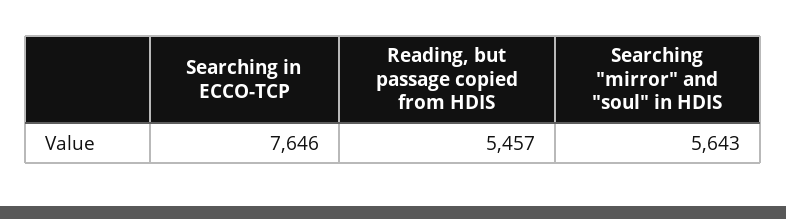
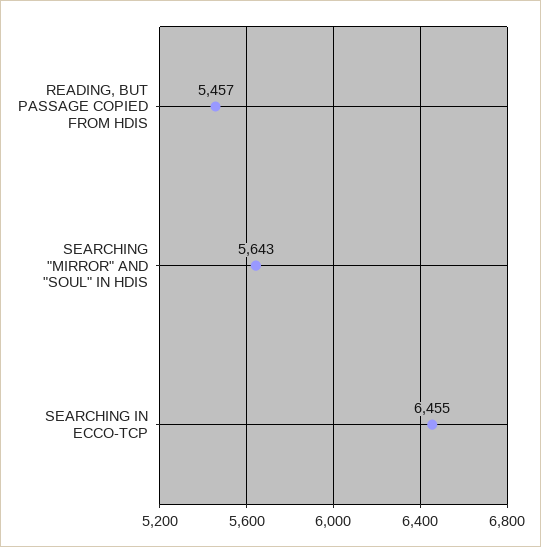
  {
-   "Searching in ECCO-TCP": 7646,
+   "Searching in ECCO-TCP": 6455,
    "Reading, but passage copied from HDIS": 5457,
    "Searching \"mirror\" and \"soul\" in HDIS": 5643
  }

